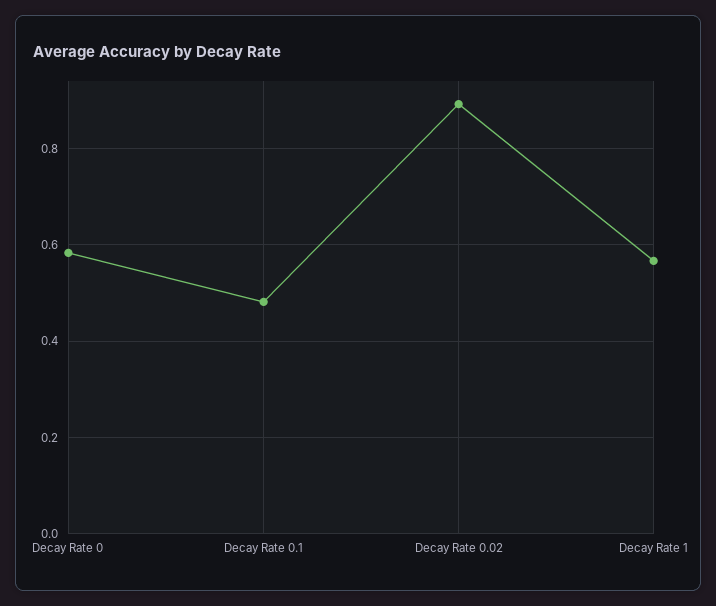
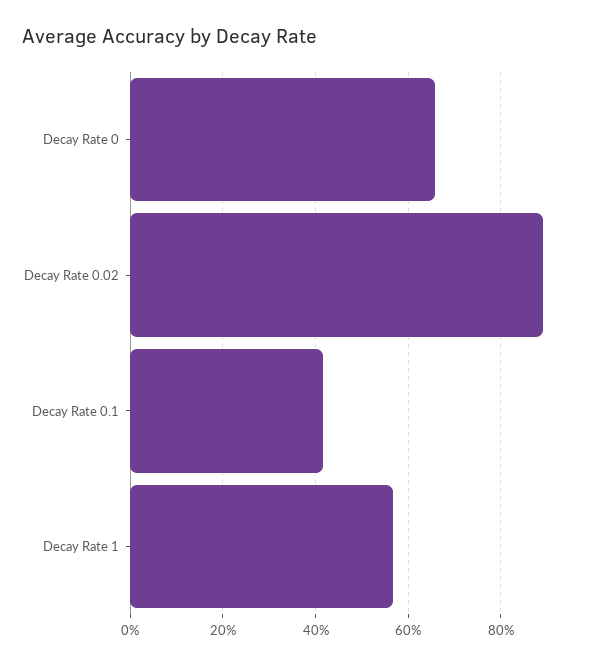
  {
-   "Decay Rate 0": 0.58,
+   "Decay Rate 0": 0.66,
-   "Decay Rate 0.1": 0.48,
+   "Decay Rate 0.1": 0.42,
    "Decay Rate 0.02": 0.9,
    "Decay Rate 1": 0.56
  }

